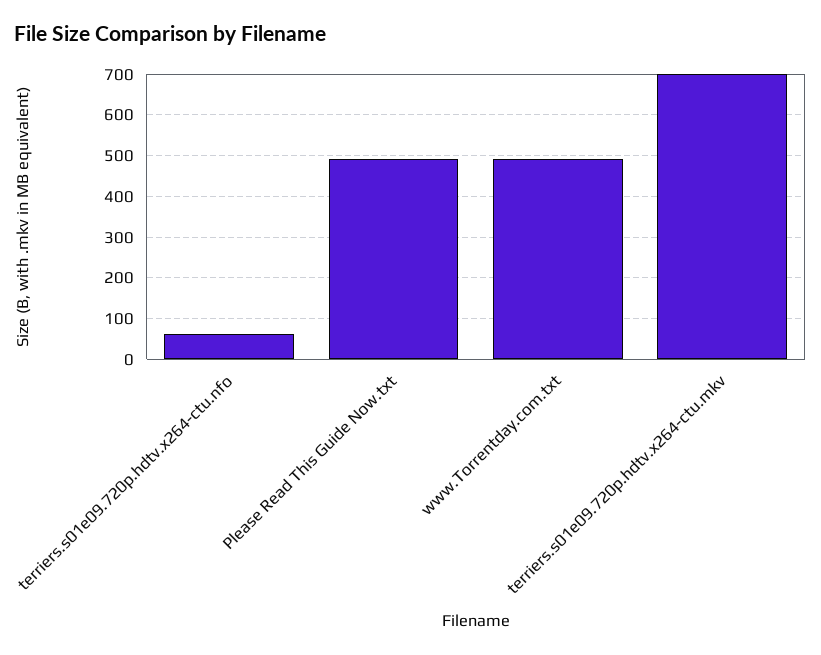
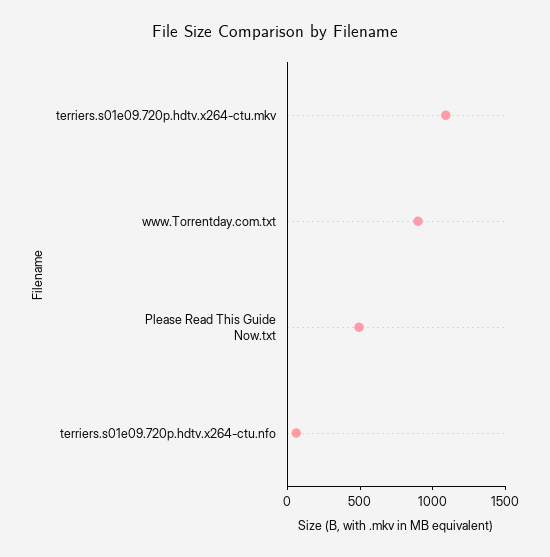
  {
    "terriers.s01e09.720p.hdtv.x264-ctu.nfo": 60,
    "Please Read This Guide Now.txt": 500,
-   "www.Torrentday.com.txt": 500,
+   "www.Torrentday.com.txt": 900,
-   "terriers.s01e09.720p.hdtv.x264-ctu.mkv": 700
+   "terriers.s01e09.720p.hdtv.x264-ctu.mkv": 1100
  }

